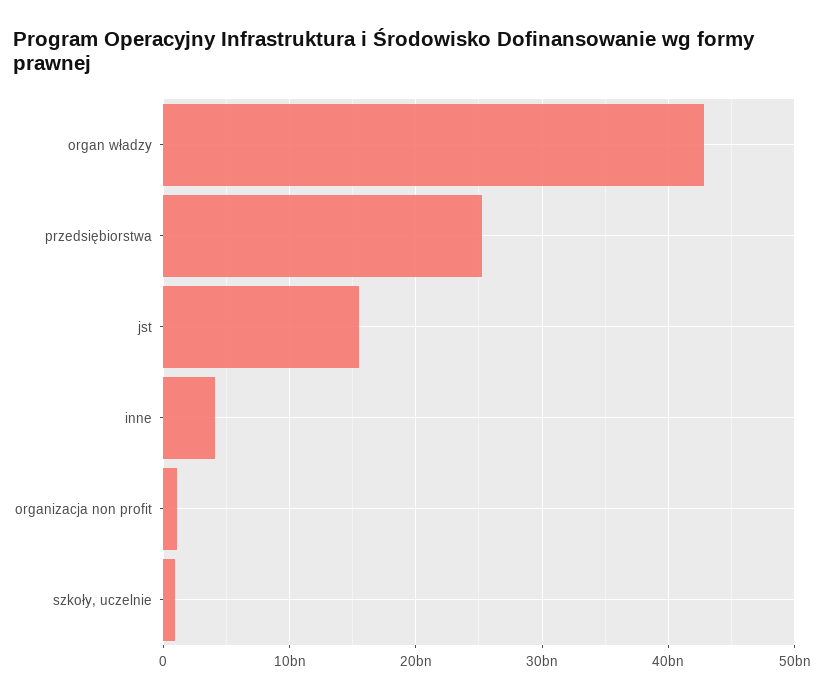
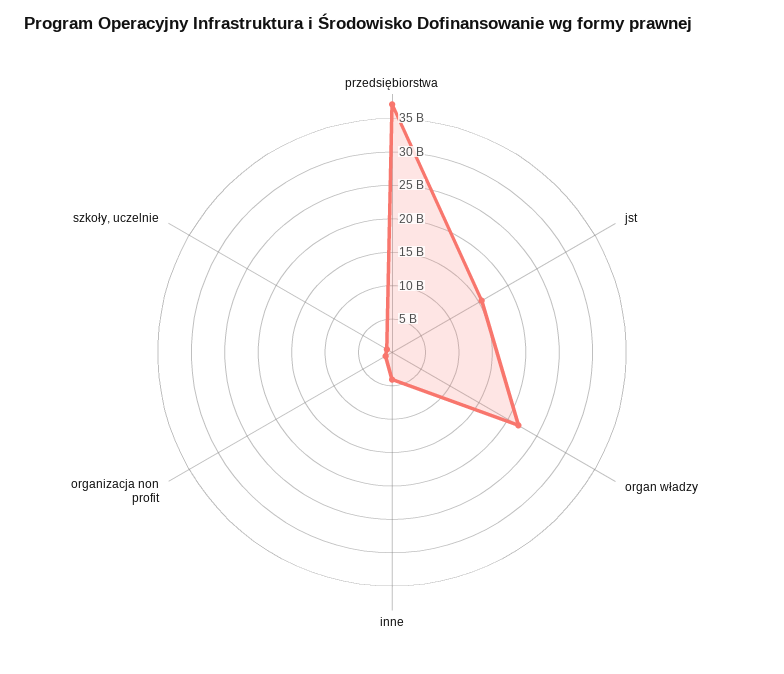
  {
-   "organ władzy": 43000000000,
+   "organ władzy": 22500000000,
-   "przedsiębiorstwa": 25000000000,
+   "przedsiębiorstwa": 37500000000,
    "jst": 15000000000,
    "inne": 4000000000,
    "organizacja non profit": 1000000000,
    "szkoły, uczelnie": 1000000000
  }

